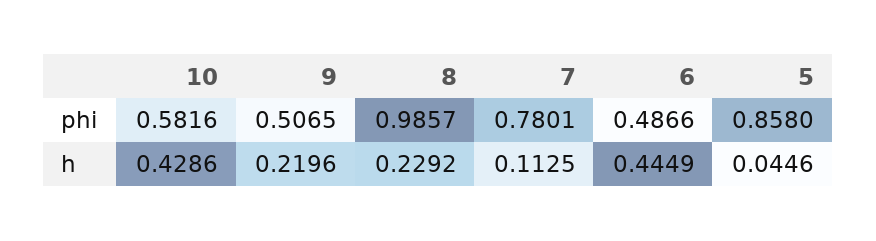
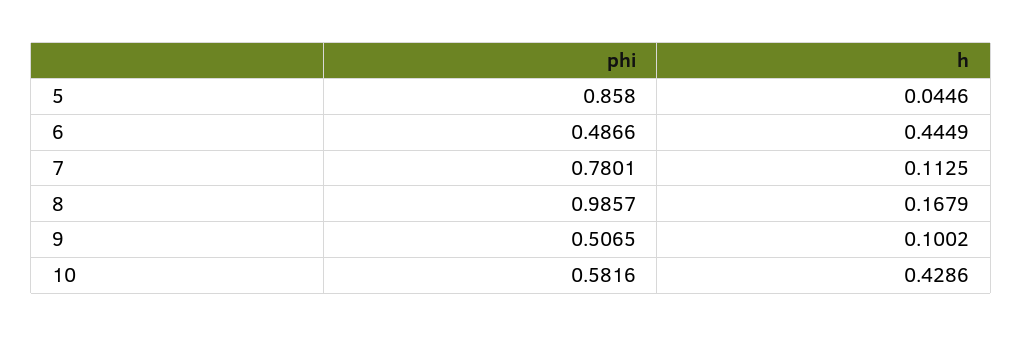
  {
    "10": {
      "phi": 0.5816,
      "h": 0.4286
    },
    "9": {
      "phi": 0.5065,
-     "h": 0.2196
+     "h": 0.1002
    },
    "8": {
      "phi": 0.9857,
-     "h": 0.2292
+     "h": 0.1679
    },
    "7": {
      "phi": 0.7801,
      "h": 0.1125
    },
    "6": {
      "phi": 0.4866,
      "h": 0.4449
    },
    "5": {
      "phi": 0.858,
      "h": 0.0446
    }
  }

